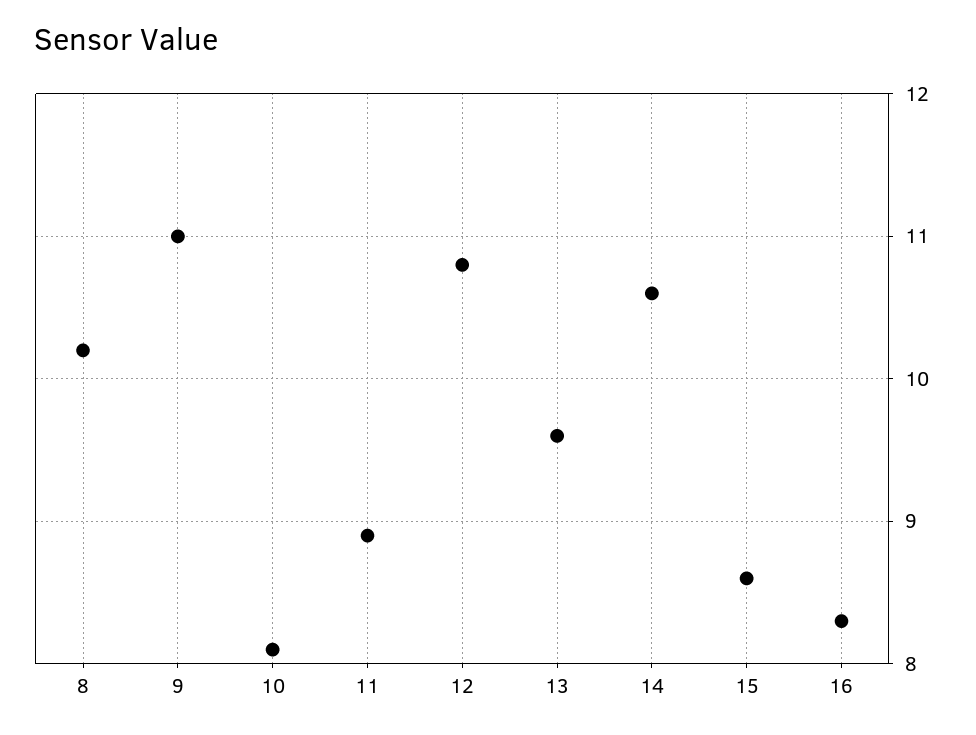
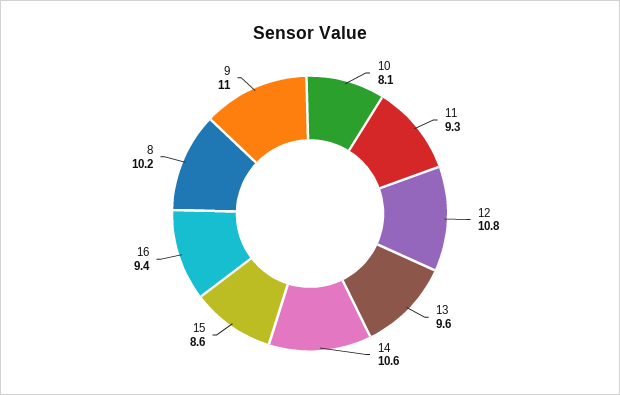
  {
    "8": 10.2,
    "9": 11,
    "10": 8.1,
-   "11": 8.9,
+   "11": 9.3,
    "12": 10.8,
    "13": 9.6,
    "14": 10.6,
    "15": 8.6,
-   "16": 8.3
+   "16": 9.4
  }

